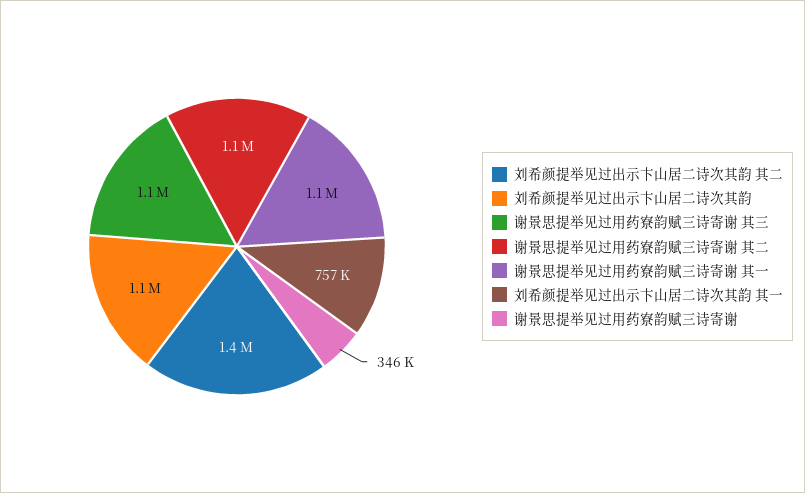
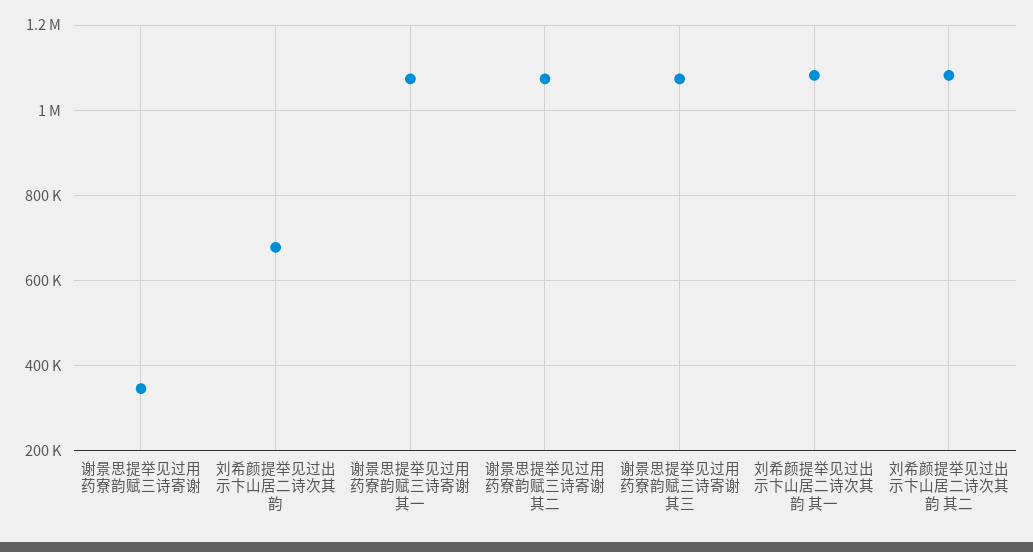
  {
-   "刘希颜提举见过出示卞山居二诗次其韵 其二": 1400000,
+   "刘希颜提举见过出示卞山居二诗次其韵 其二": 1080000,
-   "刘希颜提举见过出示卞山居二诗次其韵": 1100000,
+   "刘希颜提举见过出示卞山居二诗次其韵": 680000,
    "谢景思提举见过用药寮韵赋三诗寄谢 其三": 1100000,
    "谢景思提举见过用药寮韵赋三诗寄谢 其二": 1100000,
    "谢景思提举见过用药寮韵赋三诗寄谢 其一": 1100000,
-   "刘希颜提举见过出示卞山居二诗次其韵 其一": 757000,
+   "刘希颜提举见过出示卞山居二诗次其韵 其一": 1080000,
    "谢景思提举见过用药寮韵赋三诗寄谢": 346000
  }

